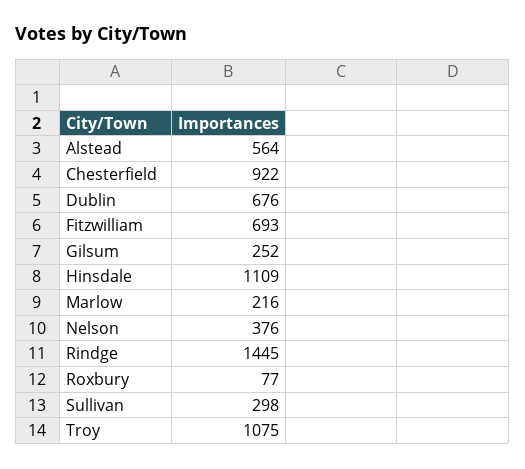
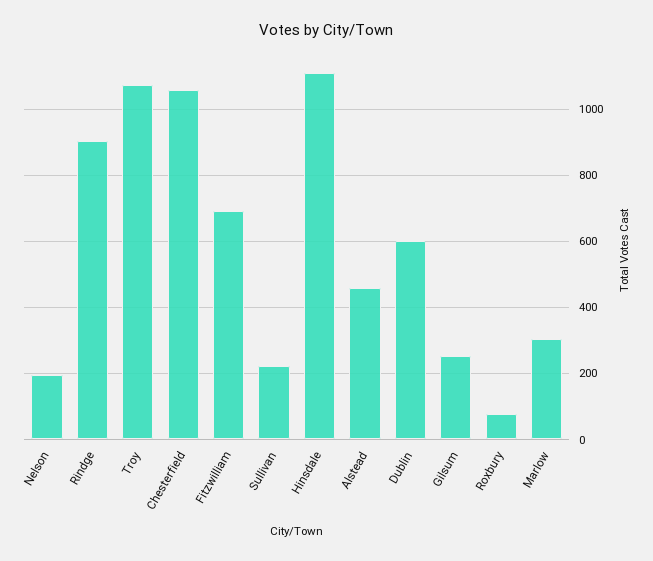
  {
-   "Alstead": 564,
+   "Alstead": 460,
-   "Chesterfield": 922,
+   "Chesterfield": 1060,
-   "Dublin": 676,
+   "Dublin": 600,
    "Fitzwilliam": 693,
    "Gilsum": 252,
    "Hinsdale": 1109,
-   "Marlow": 216,
+   "Marlow": 300,
-   "Nelson": 376,
+   "Nelson": 200,
-   "Rindge": 1445,
+   "Rindge": 900,
    "Roxbury": 77,
-   "Sullivan": 298,
+   "Sullivan": 220,
    "Troy": 1075
  }

